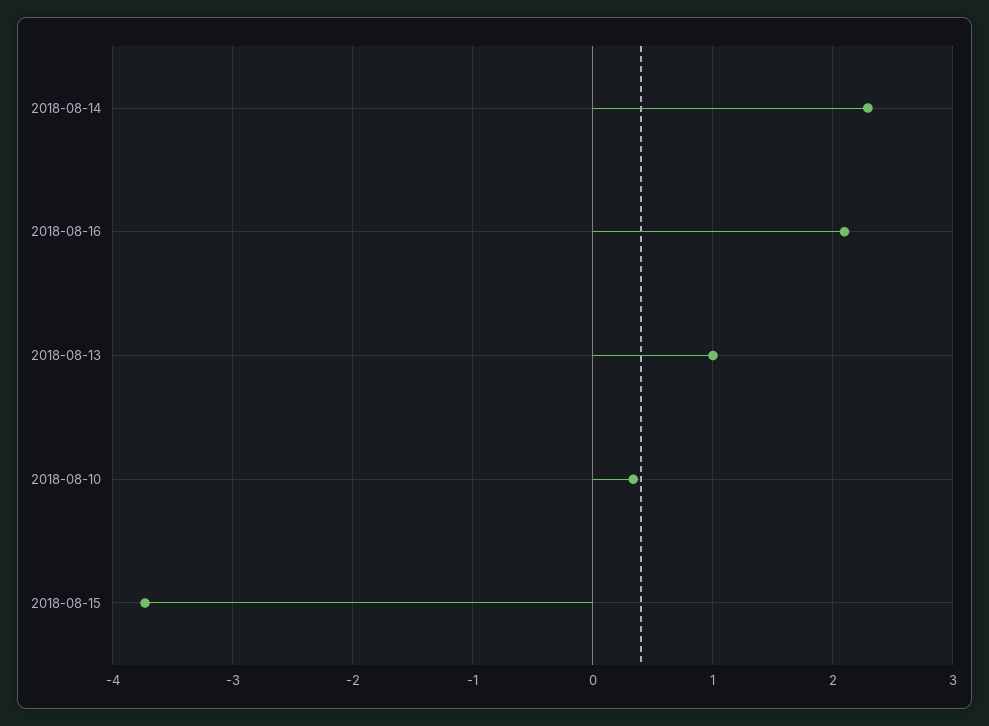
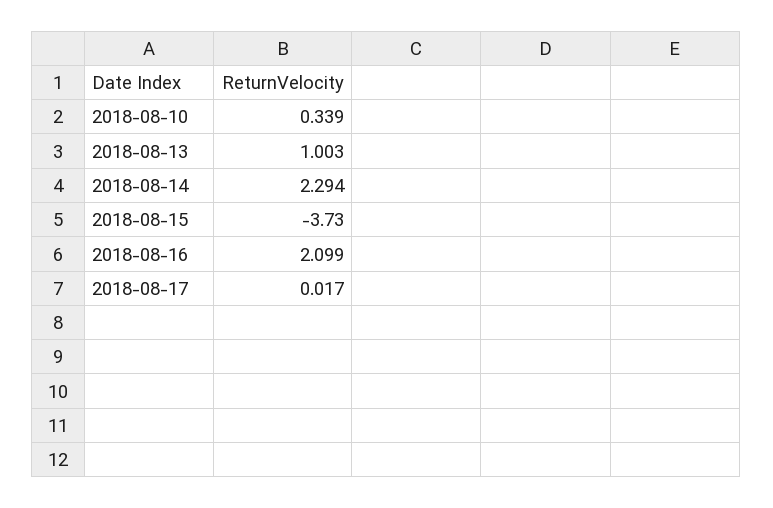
  {
    "2018-08-14": 2.294,
    "2018-08-16": 2.099,
    "2018-08-13": 1.003,
    "2018-08-10": 0.339,
-   "2018-08-15": -3.73
+   "2018-08-15": -3.73,
+   "2018-08-17": 0.017
  }

